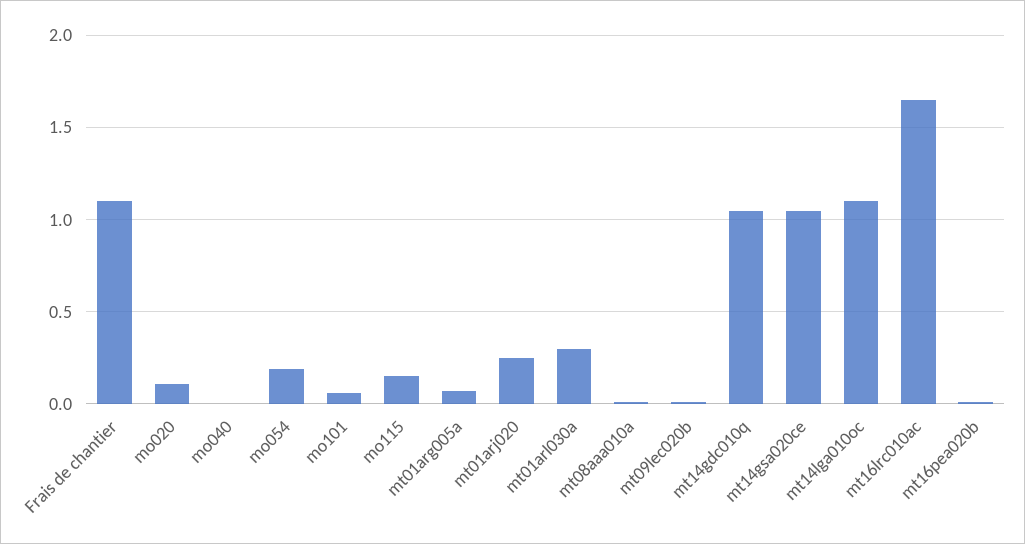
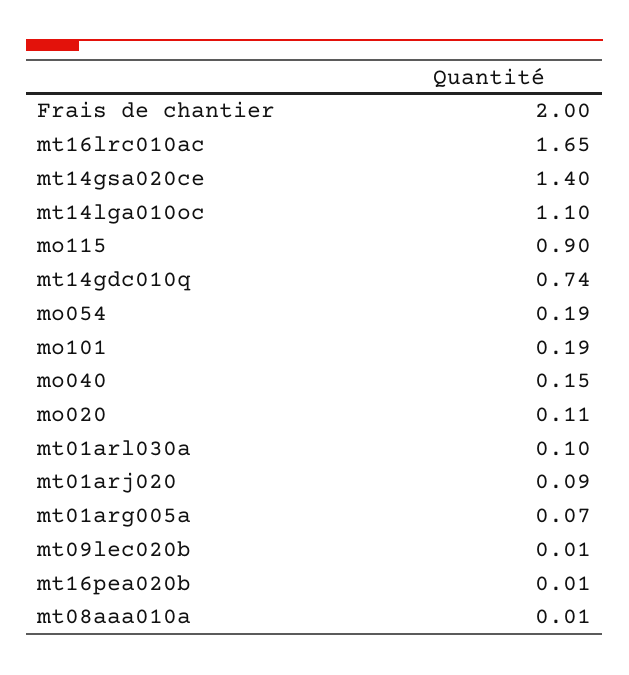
  {
-   "Frais de chantier": 1.1,
+   "Frais de chantier": 2,
    "mo020": 0.11,
-   "mo040": 0,
+   "mo040": 0.15,
    "mo054": 0.19,
-   "mo101": 0.05,
+   "mo101": 0.19,
-   "mo115": 0.15,
+   "mo115": 0.9,
    "mt01arg005a": 0.07,
-   "mt01arj020": 0.25,
+   "mt01arj020": 0.09,
-   "mt01arl030a": 0.3,
+   "mt01arl030a": 0.1,
    "mt08aaa010a": 0.01,
    "mt09lec020b": 0.01,
-   "mt14gdc010q": 1.05,
+   "mt14gdc010q": 0.74,
-   "mt14gsa020ce": 1.05,
+   "mt14gsa020ce": 1.4,
    "mt14lga010oc": 1.1,
    "mt16lrc010ac": 1.65,
    "mt16pea020b": 0.01
  }

